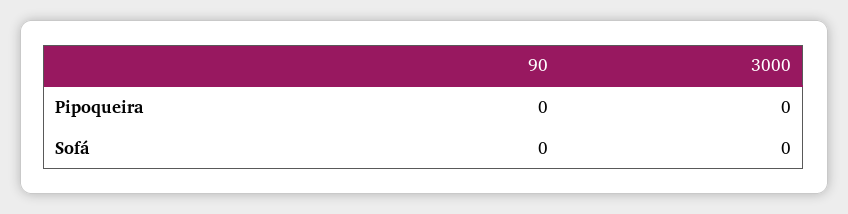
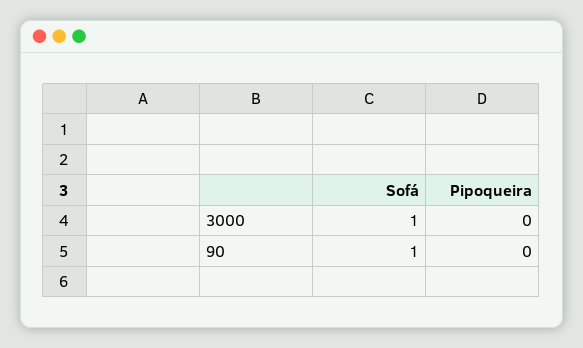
  {
    "90": {
      "Pipoqueira": 0,
-     "Sofá": 0
+     "Sofá": 1
    },
    "3000": {
      "Pipoqueira": 0,
-     "Sofá": 0
+     "Sofá": 1
    }
  }

